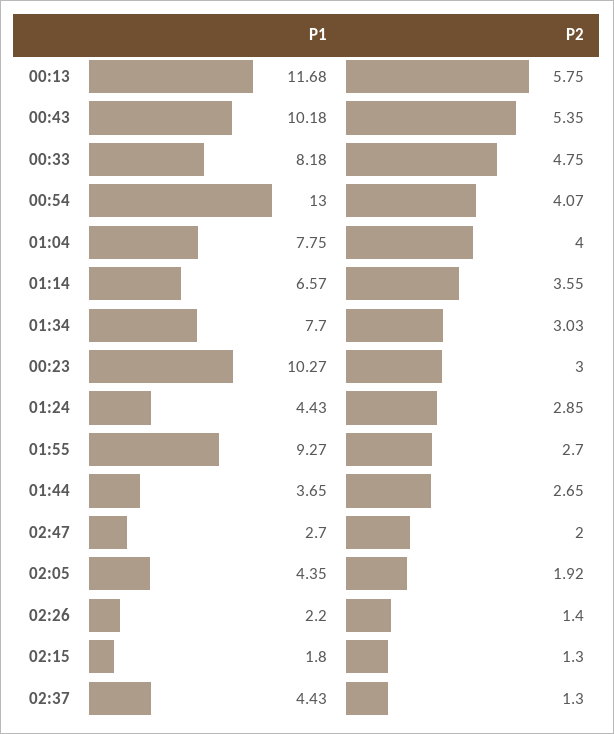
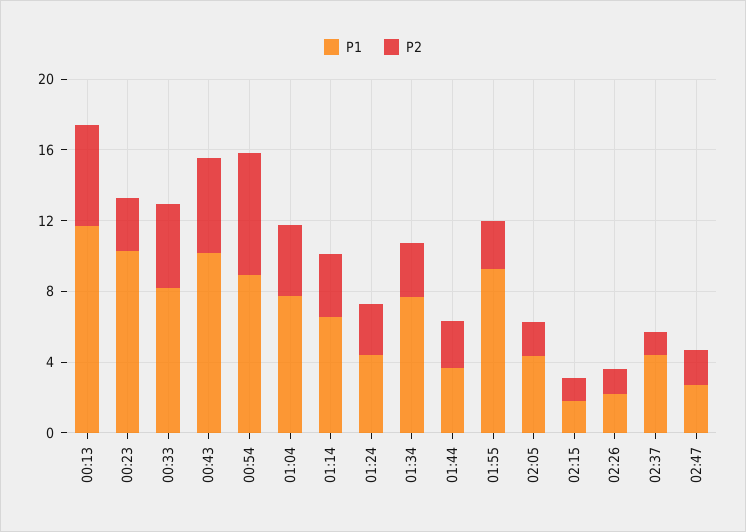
  {
    "P1": {
      "00:13": 11.68,
      "00:43": 10.18,
      "00:33": 8.18,
-     "00:54": 13,
+     "00:54": 9,
      "01:04": 7.75,
      "01:14": 6.57,
      "01:34": 7.7,
      "00:23": 10.27,
      "01:24": 4.43,
      "01:55": 9.27,
      "01:44": 3.65,
      "02:47": 2.7,
      "02:05": 4.35,
      "02:26": 2.2,
      "02:15": 1.8,
      "02:37": 4.43
    },
    "P2": {
      "00:13": 5.75,
      "00:43": 5.35,
      "00:33": 4.75,
-     "00:54": 4.07,
+     "00:54": 7,
      "01:04": 4,
      "01:14": 3.55,
      "01:34": 3.03,
      "00:23": 3,
      "01:24": 2.85,
      "01:55": 2.7,
      "01:44": 2.65,
      "02:47": 2,
      "02:05": 1.92,
      "02:26": 1.4,
      "02:15": 1.3,
      "02:37": 1.3
    }
  }

